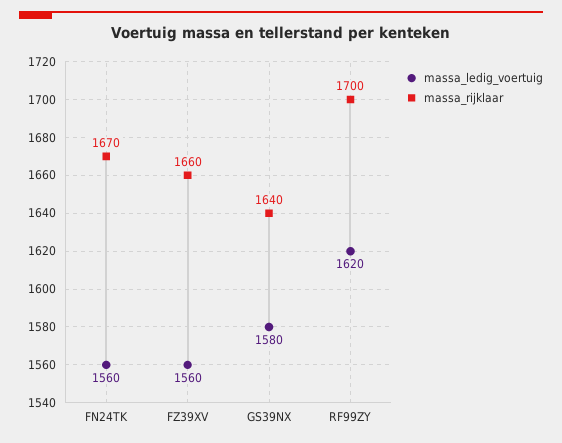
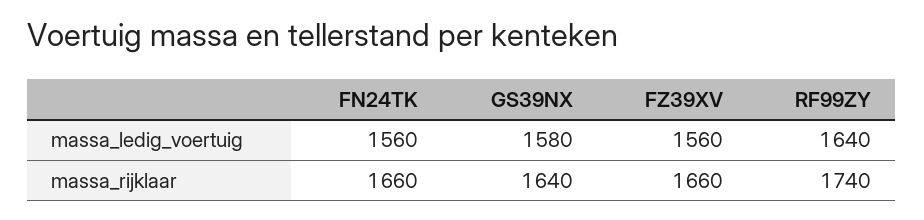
  {
    "massa_ledig_voertuig": {
      "FN24TK": 1560,
      "FZ39XV": 1560,
      "GS39NX": 1580,
-     "RF99ZY": 1620
+     "RF99ZY": 1640
    },
    "massa_rijklaar": {
-     "FN24TK": 1670,
+     "FN24TK": 1660,
      "FZ39XV": 1660,
      "GS39NX": 1640,
-     "RF99ZY": 1700
+     "RF99ZY": 1740
    }
  }

